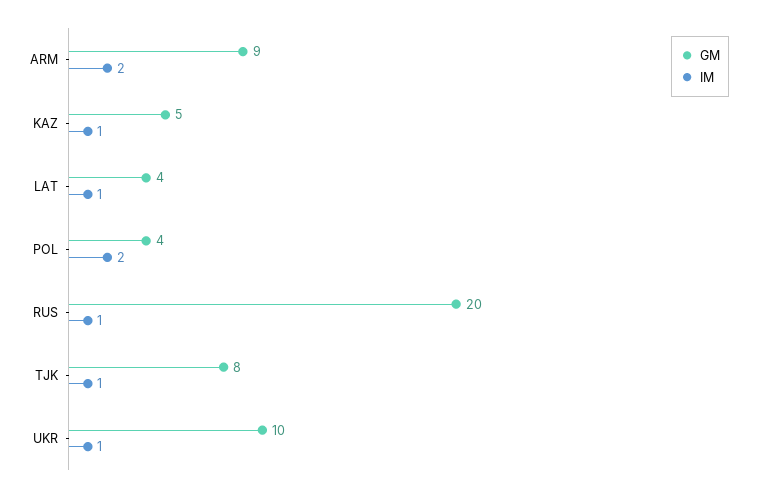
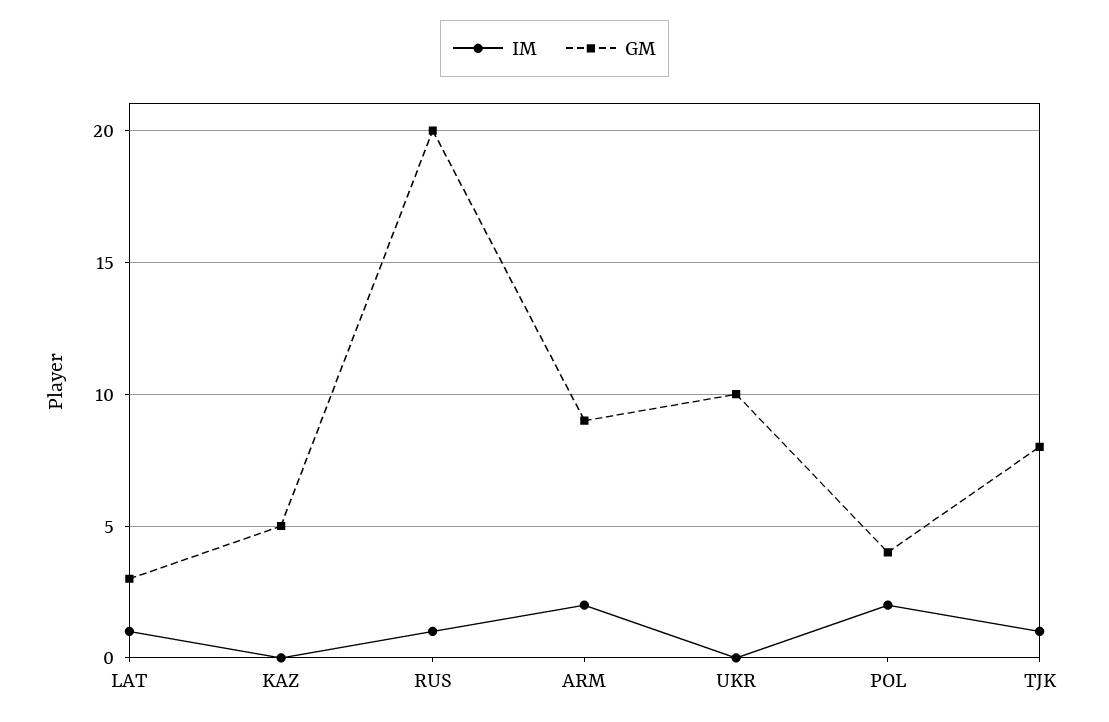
  {
    "GM": {
      "ARM": 9,
      "KAZ": 5,
-     "LAT": 4,
+     "LAT": 3,
      "POL": 4,
      "RUS": 20,
      "TJK": 8,
      "UKR": 10
    },
    "IM": {
      "ARM": 2,
-     "KAZ": 1,
+     "KAZ": 0,
      "LAT": 1,
      "POL": 2,
      "RUS": 1,
      "TJK": 1,
-     "UKR": 1
+     "UKR": 0
    }
  }

